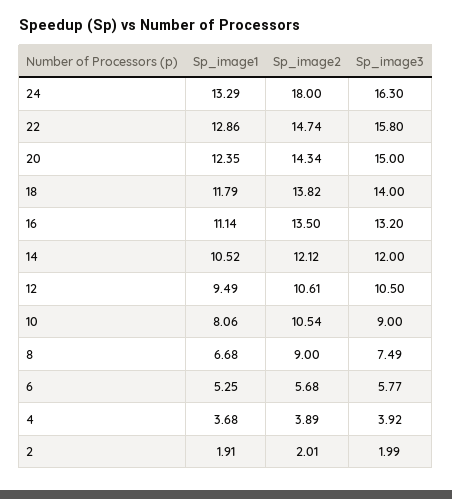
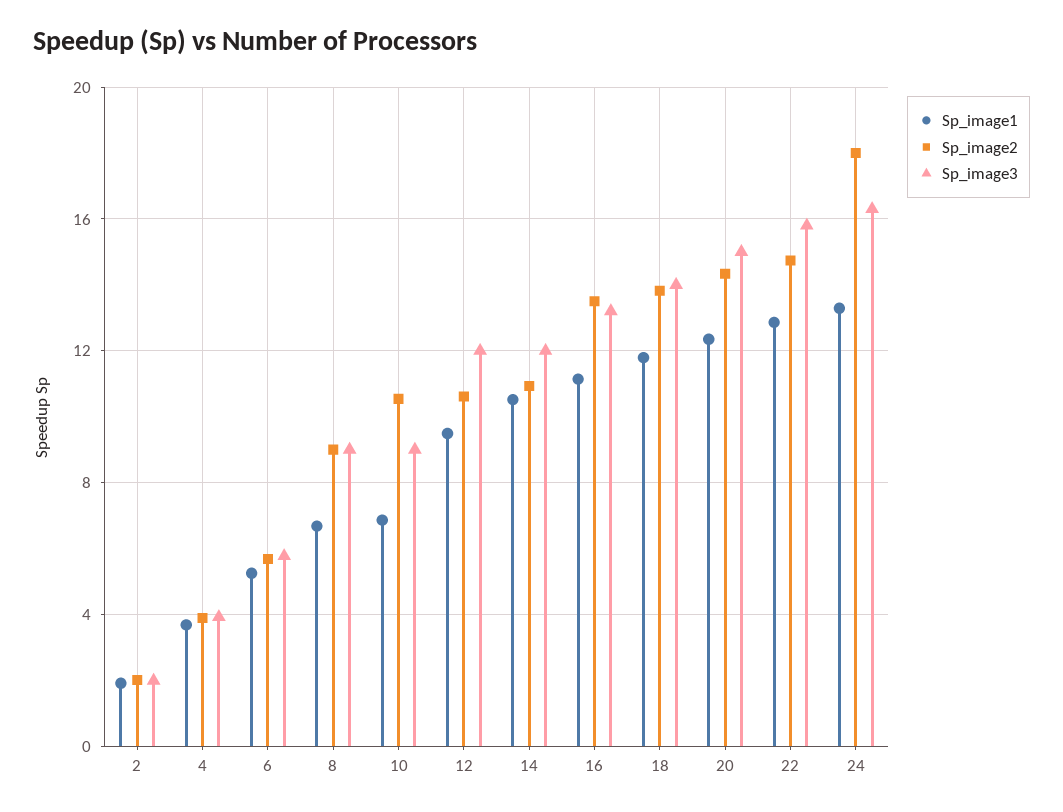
  {
    "Sp_image1": {
      "24": 13.29,
      "22": 12.86,
      "20": 12.35,
      "18": 11.79,
      "16": 11.14,
      "14": 10.52,
      "12": 9.49,
-     "10": 8.06,
+     "10": 7,
      "8": 6.68,
      "6": 5.25,
      "4": 3.68,
      "2": 1.91
    },
    "Sp_image2": {
      "24": 18,
      "22": 14.74,
      "20": 14.34,
      "18": 13.82,
      "16": 13.5,
-     "14": 12.12,
+     "14": 11,
      "12": 10.61,
      "10": 10.54,
      "8": 9,
      "6": 5.68,
      "4": 3.89,
      "2": 2.01
    },
    "Sp_image3": {
      "24": 16.3,
      "22": 15.8,
      "20": 15,
      "18": 14,
      "16": 13.2,
      "14": 12,
-     "12": 10.5,
+     "12": 12,
      "10": 9,
-     "8": 7.49,
+     "8": 9,
      "6": 5.77,
      "4": 3.92,
      "2": 1.99
    }
  }

